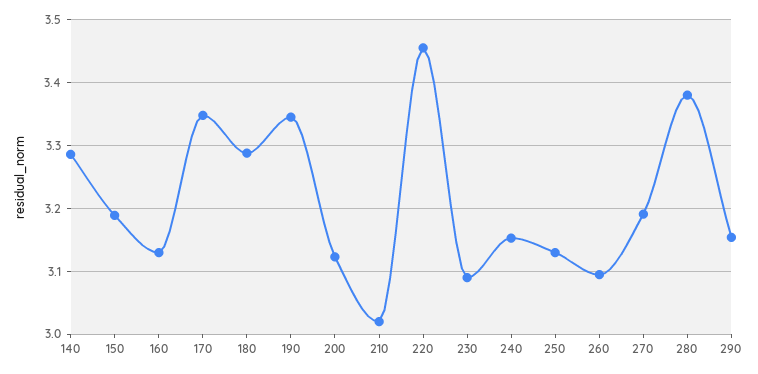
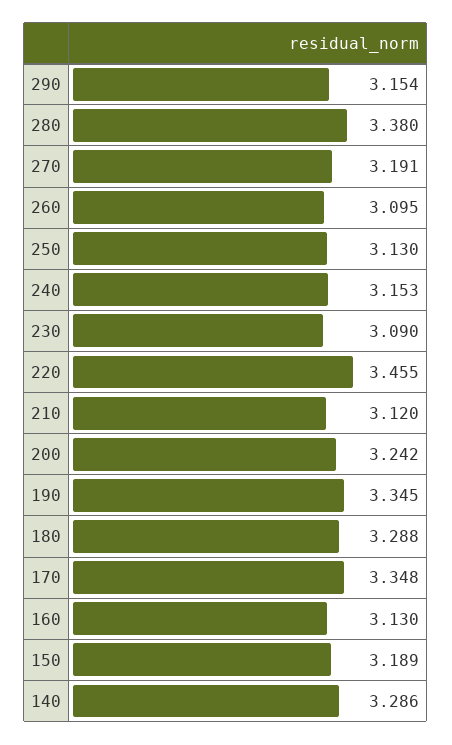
  {
    "140": 3.286,
    "150": 3.189,
    "160": 3.13,
    "170": 3.348,
    "180": 3.288,
    "190": 3.345,
-   "200": 3.12,
+   "200": 3.242,
-   "210": 3.02,
+   "210": 3.12,
    "220": 3.455,
    "230": 3.09,
    "240": 3.153,
    "250": 3.13,
    "260": 3.095,
    "270": 3.191,
    "280": 3.38,
    "290": 3.154
  }

